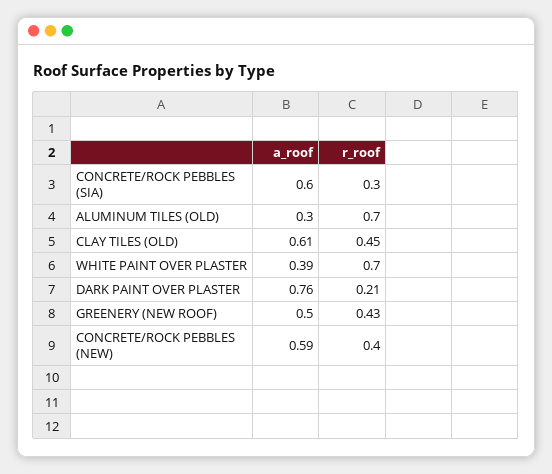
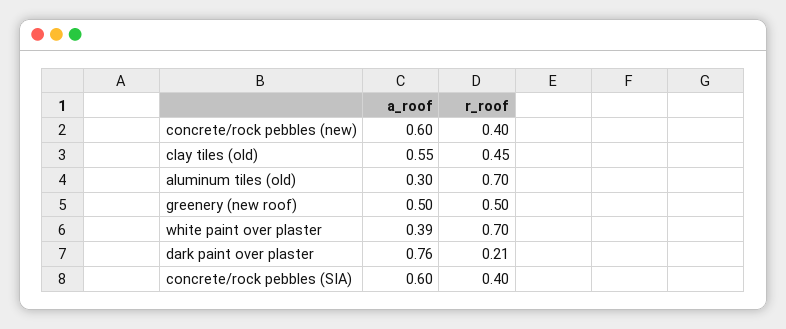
  {
    "a_roof": {
      "CONCRETE/ROCK PEBBLES (SIA)": 0.6,
      "ALUMINUM TILES (OLD)": 0.3,
-     "CLAY TILES (OLD)": 0.61,
+     "CLAY TILES (OLD)": 0.55,
      "WHITE PAINT OVER PLASTER": 0.39,
      "DARK PAINT OVER PLASTER": 0.76,
      "GREENERY (NEW ROOF)": 0.5,
-     "CONCRETE/ROCK PEBBLES (NEW)": 0.59
+     "CONCRETE/ROCK PEBBLES (NEW)": 0.6
    },
    "r_roof": {
-     "CONCRETE/ROCK PEBBLES (SIA)": 0.3,
+     "CONCRETE/ROCK PEBBLES (SIA)": 0.4,
      "ALUMINUM TILES (OLD)": 0.7,
      "CLAY TILES (OLD)": 0.45,
      "WHITE PAINT OVER PLASTER": 0.7,
      "DARK PAINT OVER PLASTER": 0.21,
-     "GREENERY (NEW ROOF)": 0.43,
+     "GREENERY (NEW ROOF)": 0.5,
      "CONCRETE/ROCK PEBBLES (NEW)": 0.4
    }
  }

